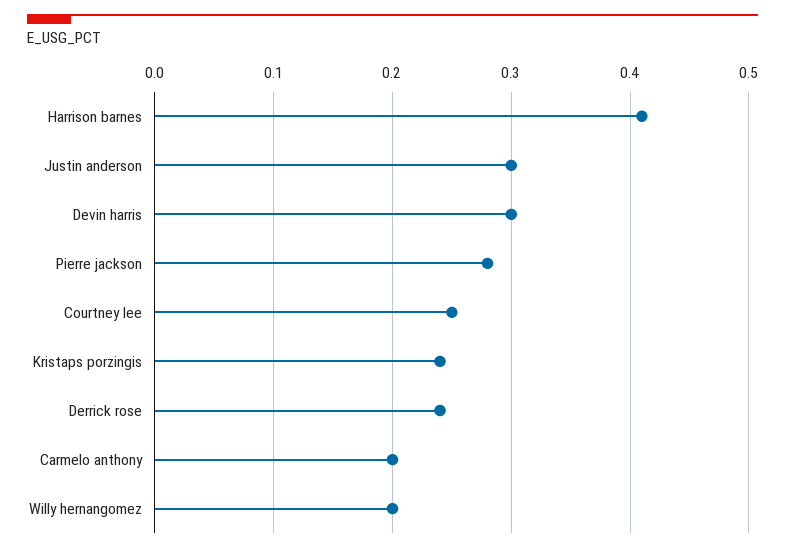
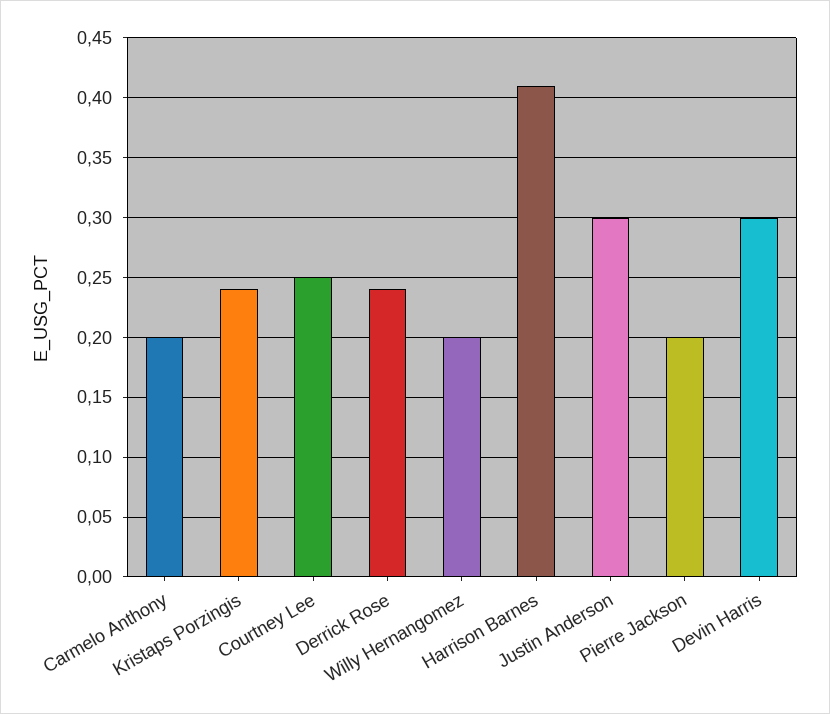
  {
    "Harrison barnes": 0.41,
    "Justin anderson": 0.3,
    "Devin harris": 0.3,
-   "Pierre jackson": 0.28,
+   "Pierre jackson": 0.2,
    "Courtney lee": 0.25,
    "Kristaps porzingis": 0.24,
    "Derrick rose": 0.24,
    "Carmelo anthony": 0.2,
    "Willy hernangomez": 0.2
  }

